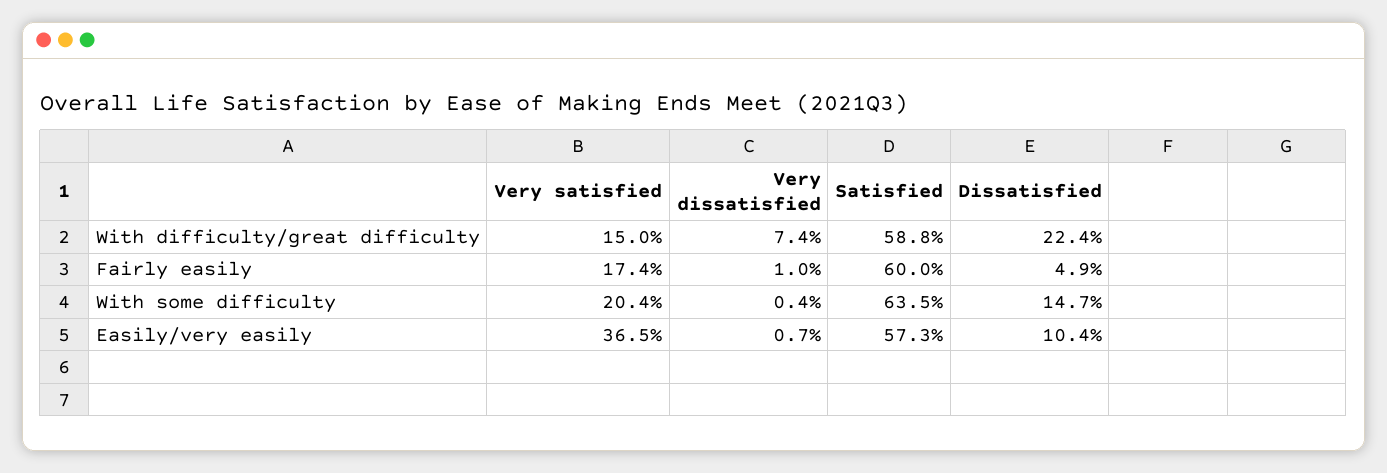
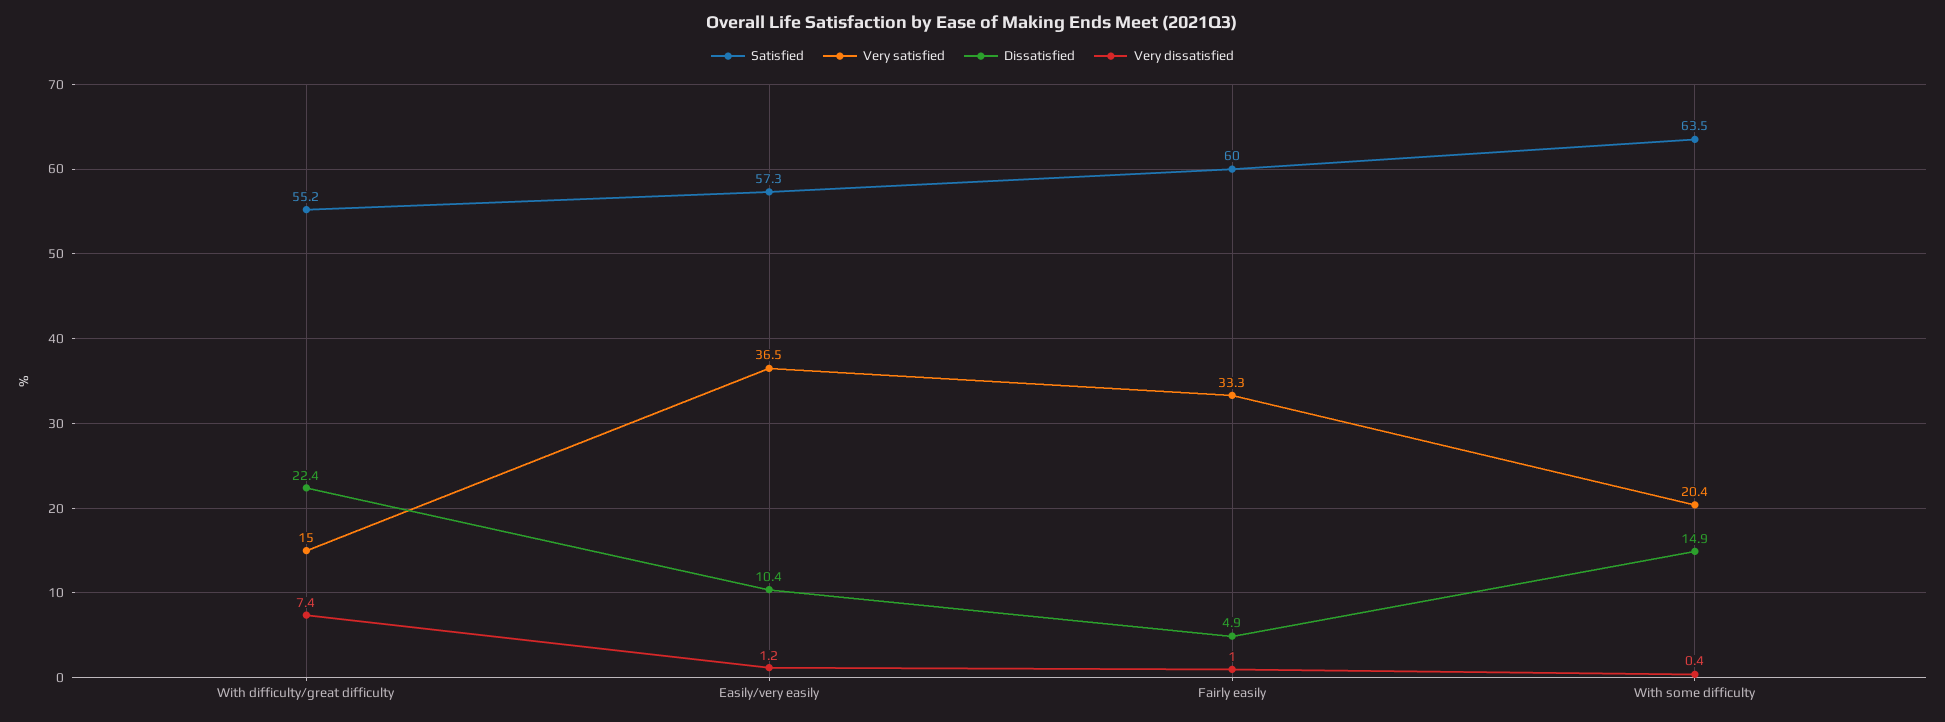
  {
    "Very satisfied": {
      "With difficulty/great difficulty": 15,
-     "Fairly easily": 17.4,
+     "Fairly easily": 33.3,
      "With some difficulty": 20.4,
      "Easily/very easily": 36.5
    },
    "Very dissatisfied": {
      "With difficulty/great difficulty": 7.4,
      "Fairly easily": 1,
      "With some difficulty": 0.4,
-     "Easily/very easily": 0.7
+     "Easily/very easily": 1.2
    },
    "Satisfied": {
-     "With difficulty/great difficulty": 58.8,
+     "With difficulty/great difficulty": 55.2,
      "Fairly easily": 60,
      "With some difficulty": 63.5,
      "Easily/very easily": 57.3
    },
    "Dissatisfied": {
      "With difficulty/great difficulty": 22.4,
      "Fairly easily": 4.9,
-     "With some difficulty": 14.7,
+     "With some difficulty": 14.9,
      "Easily/very easily": 10.4
    }
  }

